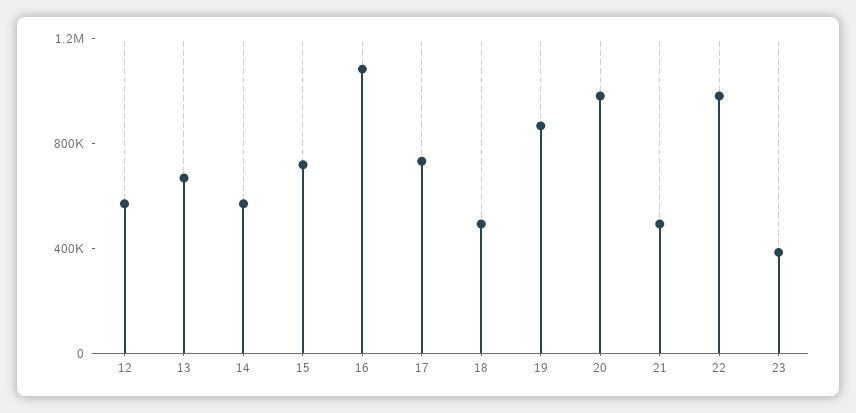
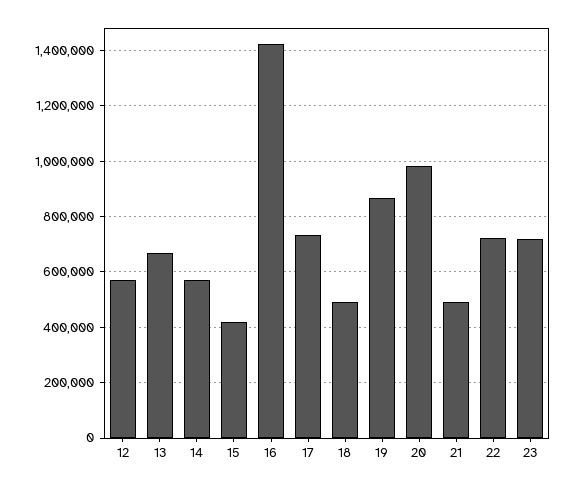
  {
    "12": 575000,
    "13": 675000,
    "14": 575000,
-   "15": 700000,
+   "15": 425000,
-   "16": 1100000,
+   "16": 1425000,
    "17": 725000,
    "18": 500000,
    "19": 875000,
    "20": 975000,
    "21": 500000,
-   "22": 1000000,
+   "22": 725000,
-   "23": 400000
+   "23": 725000
  }

